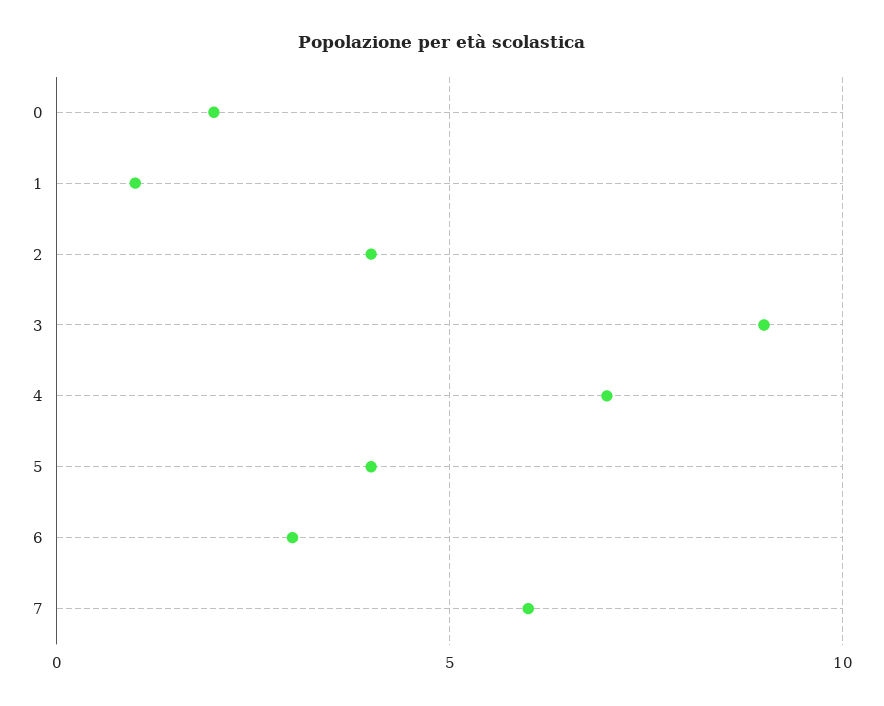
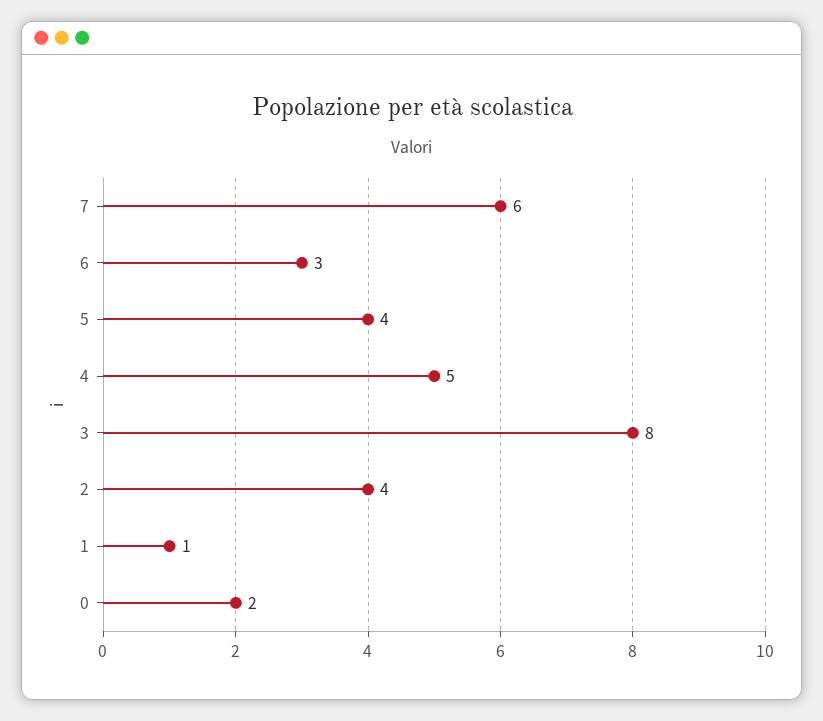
  {
    "0": 2,
    "1": 1,
    "2": 4,
-   "3": 9,
+   "3": 8,
-   "4": 7,
+   "4": 5,
    "5": 4,
    "6": 3,
    "7": 6
  }

